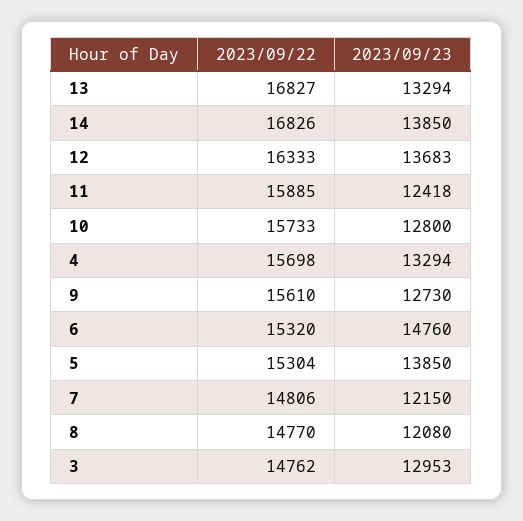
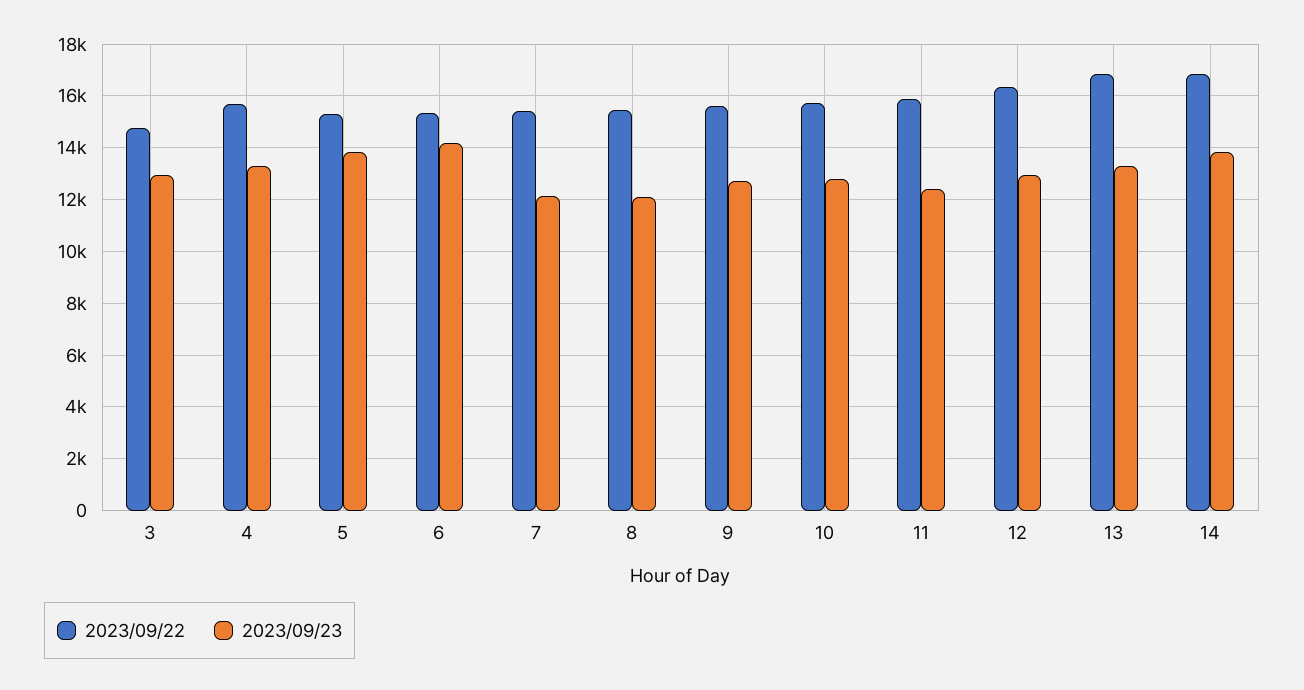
  {
    "2023/09/22": {
      "13": 16827,
      "14": 16826,
      "12": 16333,
      "11": 15885,
      "10": 15733,
      "4": 15698,
      "9": 15610,
      "6": 15320,
      "5": 15304,
-     "7": 14806,
+     "7": 15500,
-     "8": 14770,
+     "8": 15500,
      "3": 14762
    },
    "2023/09/23": {
      "13": 13294,
      "14": 13850,
-     "12": 13683,
+     "12": 13000,
      "11": 12418,
      "10": 12800,
      "4": 13294,
      "9": 12730,
-     "6": 14760,
+     "6": 14250,
      "5": 13850,
      "7": 12150,
      "8": 12080,
      "3": 12953
    }
  }

